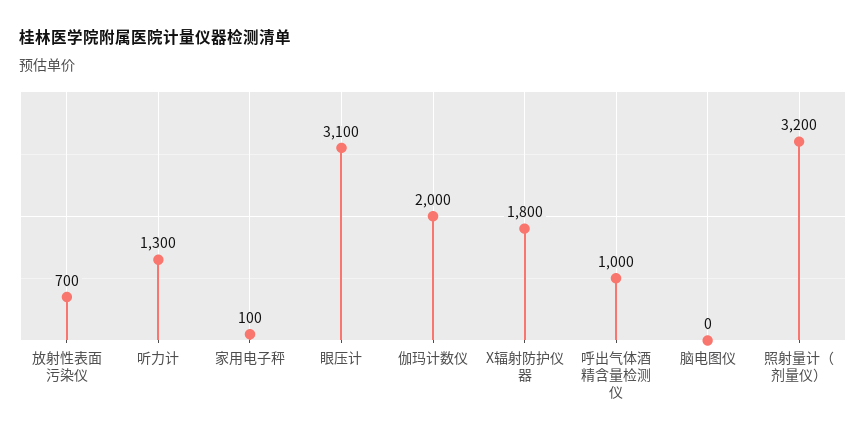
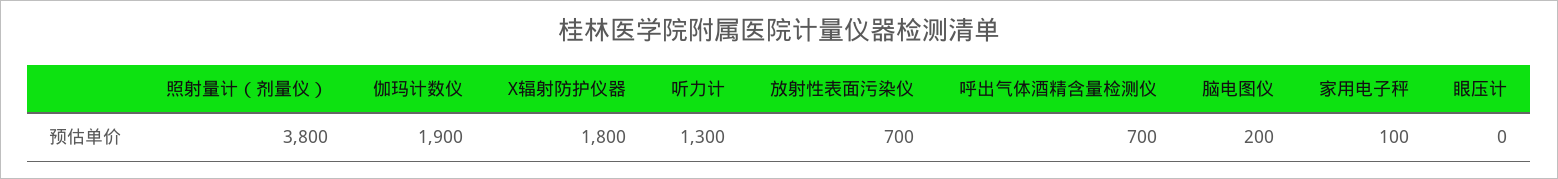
  {
    "放射性表面污染仪": 700,
    "听力计": 1300,
    "家用电子秤": 100,
-   "眼压计": 3100,
+   "眼压计": 0,
-   "伽玛计数仪": 2000,
+   "伽玛计数仪": 1900,
    "X辐射防护仪器": 1800,
-   "呼出气体酒精含量检测仪": 1000,
+   "呼出气体酒精含量检测仪": 700,
-   "脑电图仪": 0,
+   "脑电图仪": 200,
-   "照射量计（剂量仪）": 3200
+   "照射量计（剂量仪）": 3800
  }

